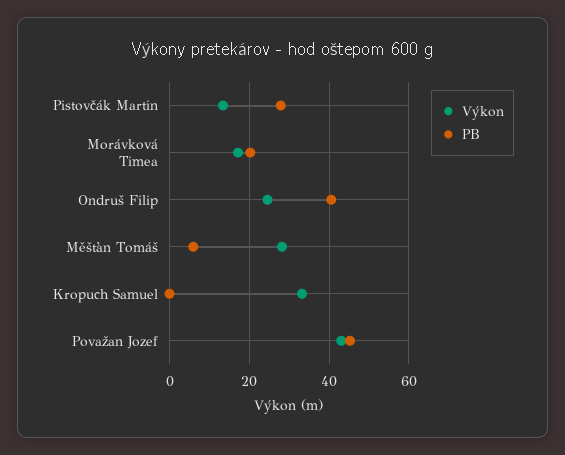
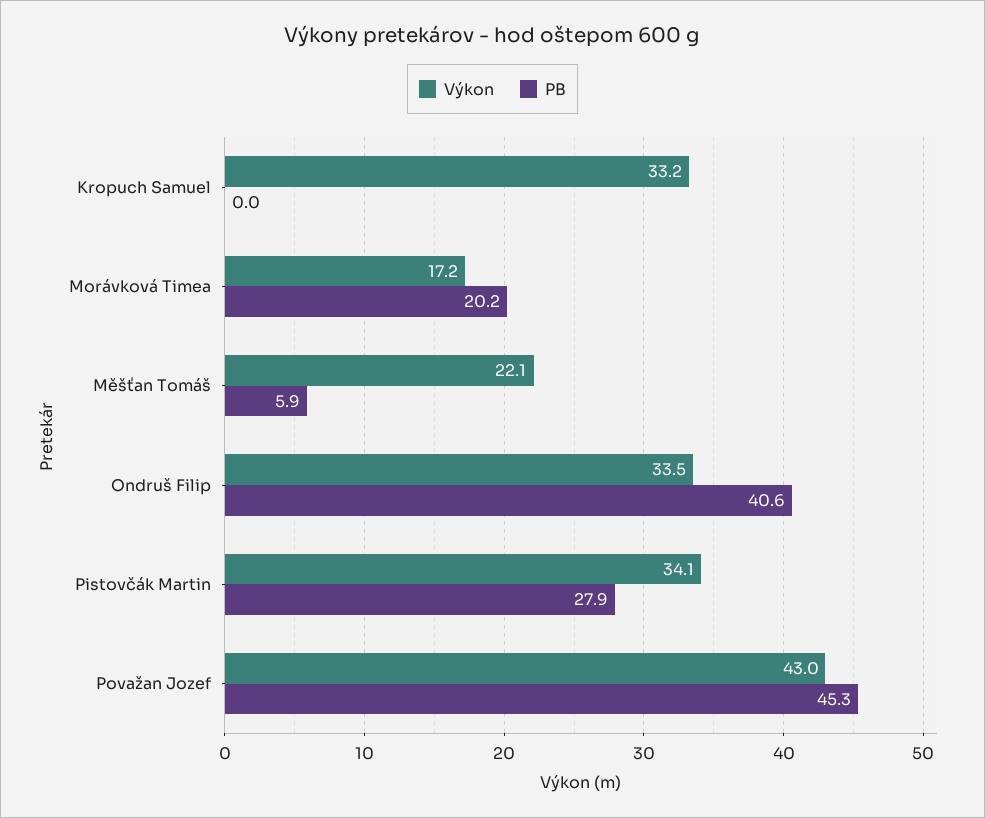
  {
    "Výkon": {
-     "Pistovčák Martin": 14,
+     "Pistovčák Martin": 34.1,
      "Morávková Timea": 17.2,
-     "Ondruš Filip": 24,
+     "Ondruš Filip": 33.5,
-     "Měšťan Tomáš": 28,
+     "Měšťan Tomáš": 22.1,
      "Kropuch Samuel": 33.2,
      "Považan Jozef": 43
    },
    "PB": {
      "Pistovčák Martin": 27.9,
      "Morávková Timea": 20.2,
      "Ondruš Filip": 40.6,
      "Měšťan Tomáš": 5.9,
      "Kropuch Samuel": 0,
      "Považan Jozef": 45.3
    }
  }

